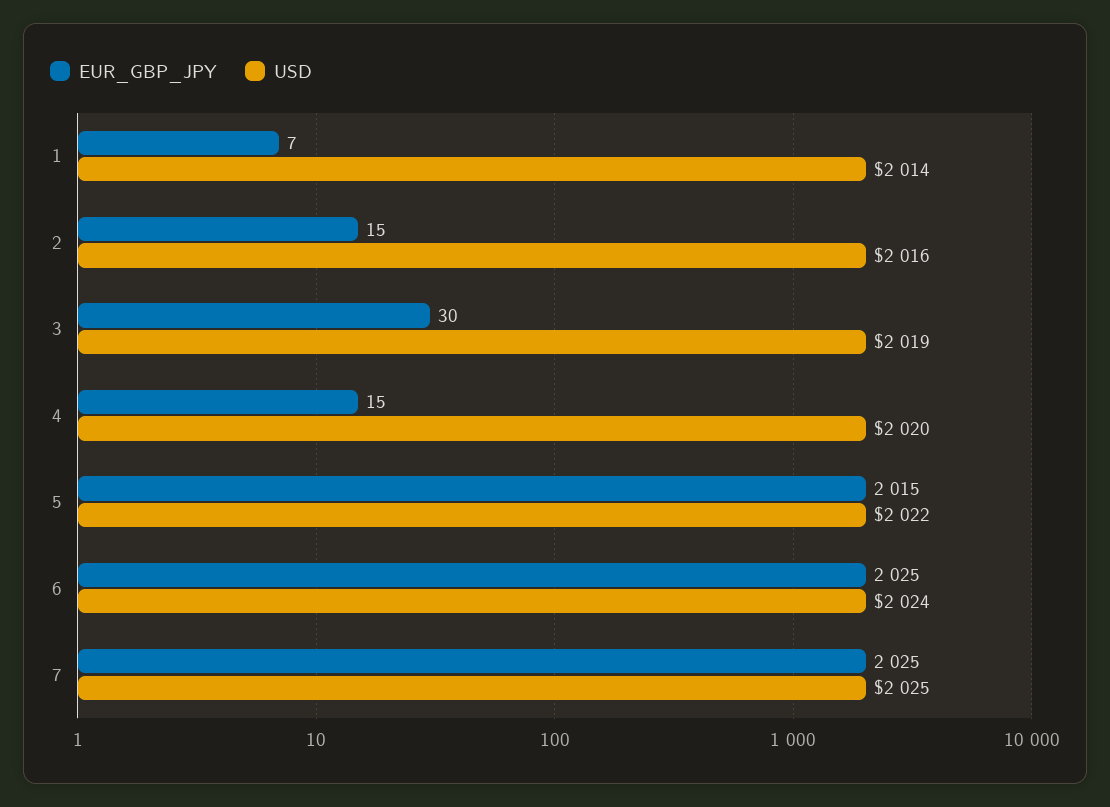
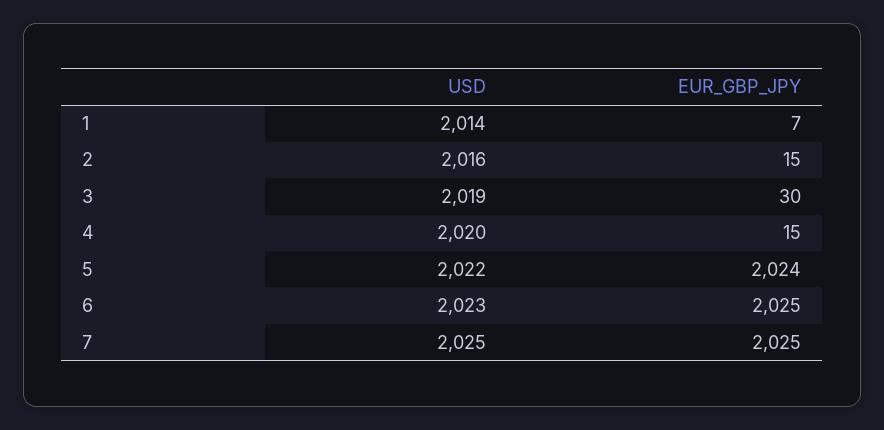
  {
    "EUR_GBP_JPY": {
      "1": 7,
      "2": 15,
      "3": 30,
      "4": 15,
-     "5": 2015,
+     "5": 2024,
      "6": 2025,
      "7": 2025
    },
    "USD": {
      "1": 2014,
      "2": 2016,
      "3": 2019,
      "4": 2020,
      "5": 2022,
-     "6": 2024,
+     "6": 2023,
      "7": 2025
    }
  }

